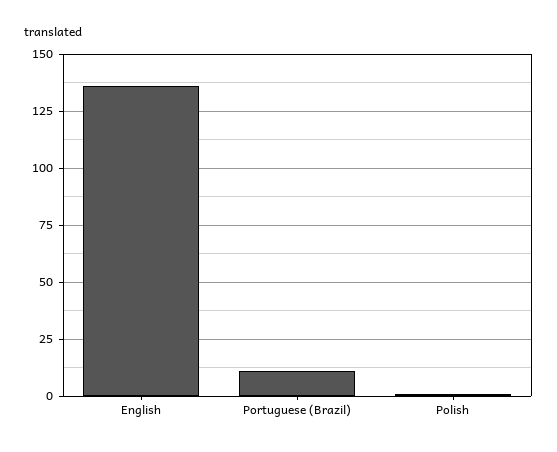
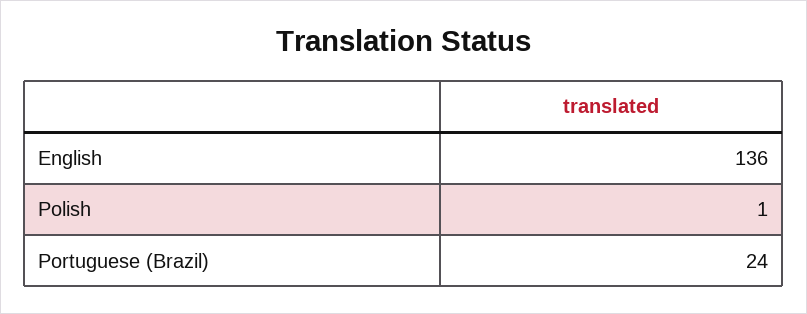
  {
    "English": 136,
-   "Portuguese (Brazil)": 10,
+   "Portuguese (Brazil)": 24,
    "Polish": 1
  }

